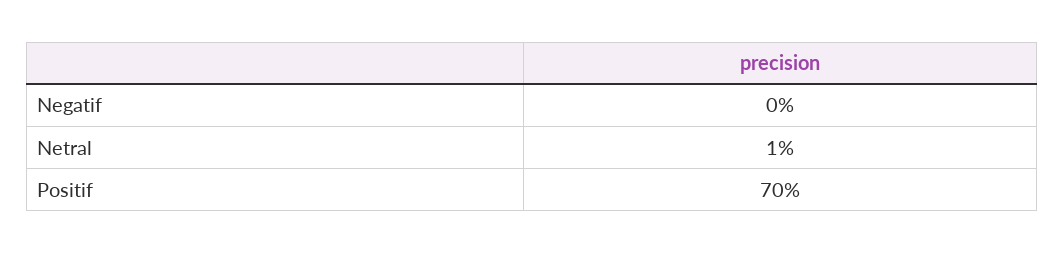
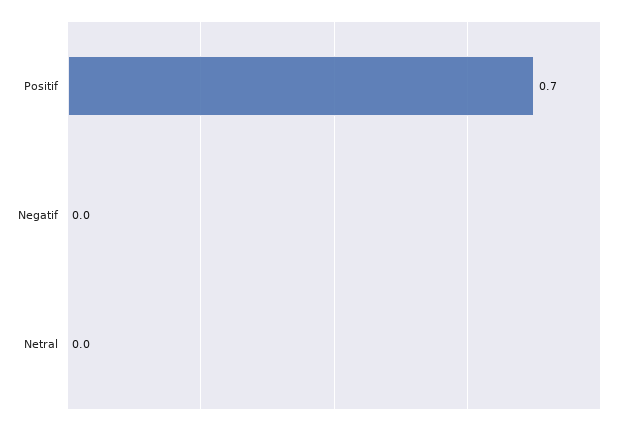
  {
    "Negatif": 0,
-   "Netral": 0.01,
+   "Netral": 0,
    "Positif": 0.7
  }

